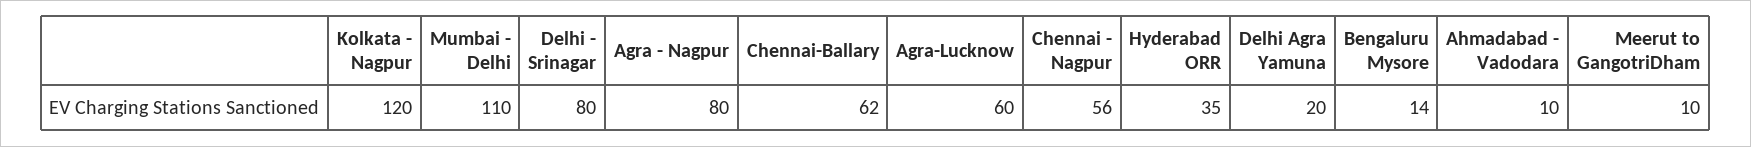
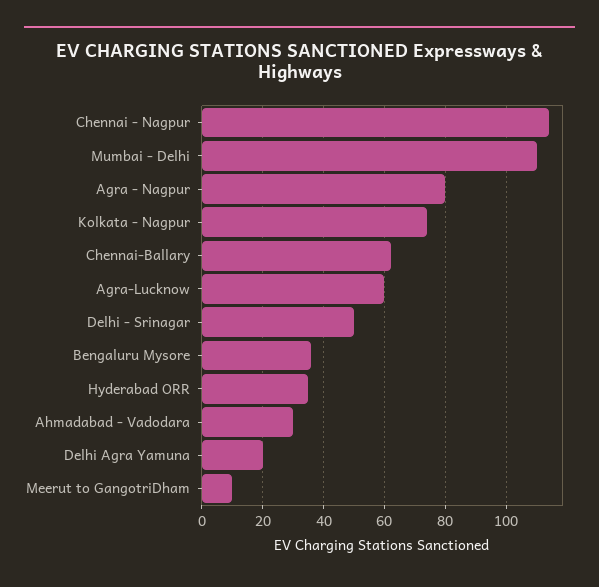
  {
-   "Kolkata - Nagpur": 120,
+   "Kolkata - Nagpur": 75,
    "Mumbai - Delhi": 110,
-   "Delhi - Srinagar": 80,
+   "Delhi - Srinagar": 50,
    "Agra - Nagpur": 80,
    "Chennai-Ballary": 62,
    "Agra-Lucknow": 60,
-   "Chennai - Nagpur": 56,
+   "Chennai - Nagpur": 115,
    "Hyderabad ORR": 35,
    "Delhi Agra Yamuna": 20,
-   "Bengaluru Mysore": 14,
+   "Bengaluru Mysore": 35,
-   "Ahmadabad - Vadodara": 10,
+   "Ahmadabad - Vadodara": 30,
    "Meerut to GangotriDham": 10
  }

